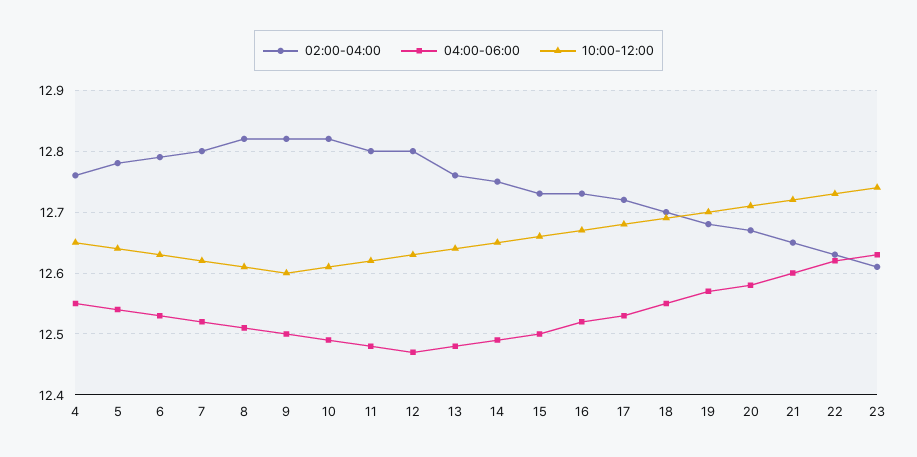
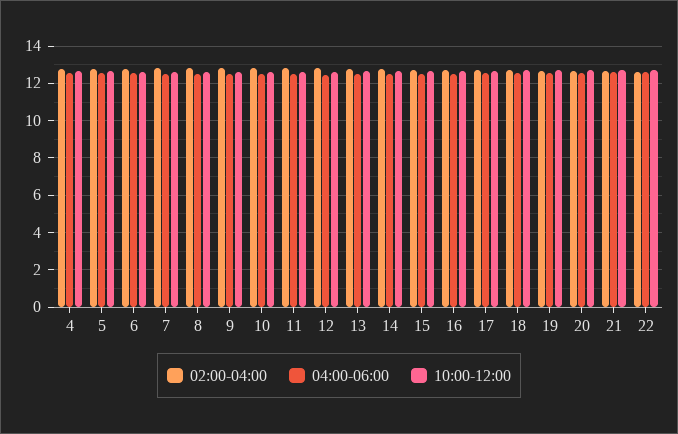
  {
    "02:00-04:00": {
      "4": 12.76,
      "5": 12.78,
      "6": 12.79,
      "7": 12.8,
      "8": 12.82,
      "9": 12.82,
      "10": 12.82,
      "11": 12.8,
      "12": 12.8,
      "13": 12.76,
      "14": 12.75,
      "15": 12.73,
      "16": 12.73,
      "17": 12.72,
      "18": 12.7,
      "19": 12.68,
      "20": 12.67,
      "21": 12.65,
-     "22": 12.63,
+     "22": 12.63
-     "23": 12.61
    },
    "04:00-06:00": {
      "4": 12.55,
      "5": 12.54,
      "6": 12.53,
      "7": 12.52,
      "8": 12.51,
      "9": 12.5,
      "10": 12.49,
      "11": 12.48,
      "12": 12.47,
      "13": 12.48,
      "14": 12.49,
      "15": 12.5,
      "16": 12.52,
      "17": 12.53,
      "18": 12.55,
      "19": 12.57,
      "20": 12.58,
      "21": 12.6,
-     "22": 12.62,
+     "22": 12.62
-     "23": 12.63
    },
    "10:00-12:00": {
      "4": 12.65,
      "5": 12.64,
      "6": 12.63,
      "7": 12.62,
      "8": 12.61,
      "9": 12.6,
      "10": 12.61,
      "11": 12.62,
      "12": 12.63,
      "13": 12.64,
      "14": 12.65,
      "15": 12.66,
      "16": 12.67,
      "17": 12.68,
      "18": 12.69,
      "19": 12.7,
      "20": 12.71,
      "21": 12.72,
-     "22": 12.73,
+     "22": 12.73
-     "23": 12.74
    }
  }

